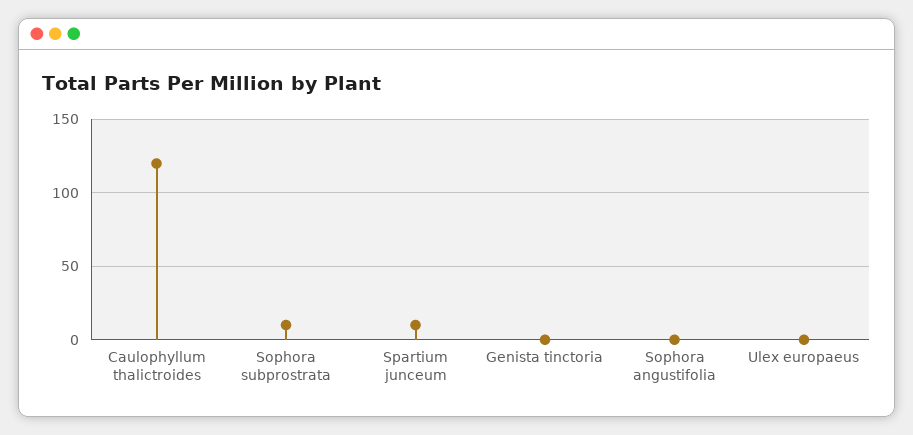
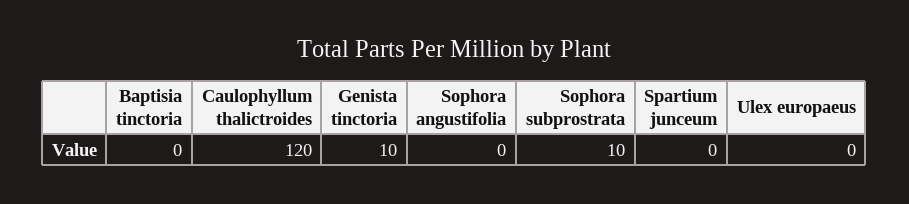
  {
    "Caulophyllum thalictroides": 120,
    "Sophora subprostrata": 10,
-   "Spartium junceum": 10,
+   "Spartium junceum": 0,
-   "Genista tinctoria": 0,
+   "Genista tinctoria": 10,
    "Sophora angustifolia": 0,
-   "Ulex europaeus": 0
+   "Ulex europaeus": 0,
+   "Baptisia tinctoria": 0
  }

